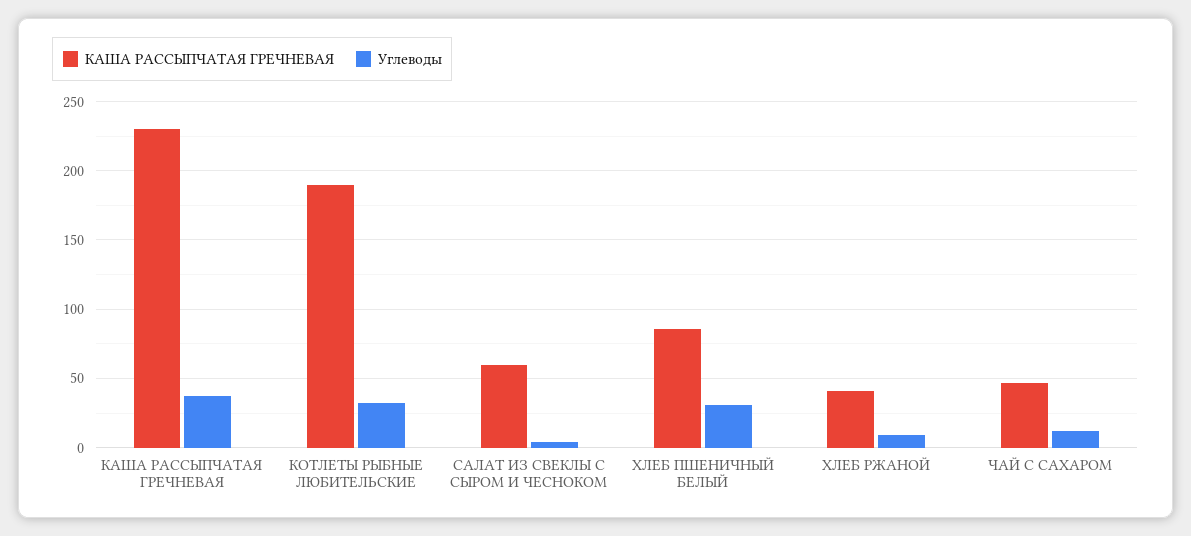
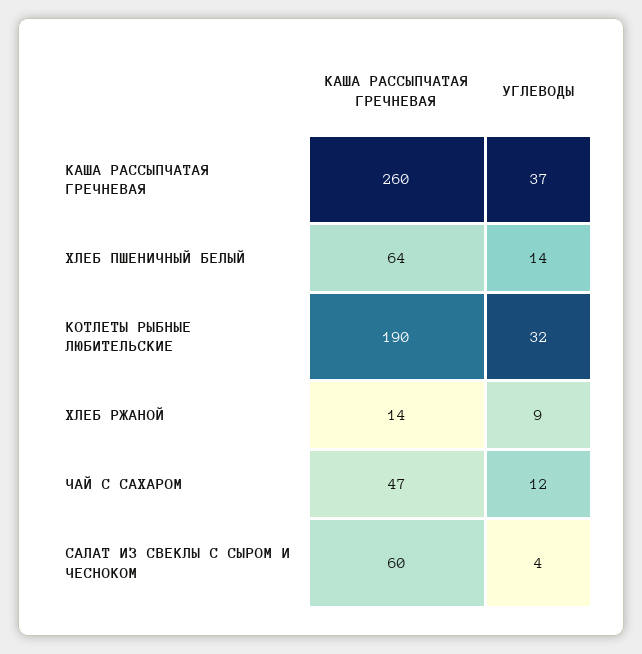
  {
    "КАША РАССЫПЧАТАЯ ГРЕЧНЕВАЯ": {
-     "КАША РАССЫПЧАТАЯ ГРЕЧНЕВАЯ": 230,
+     "КАША РАССЫПЧАТАЯ ГРЕЧНЕВАЯ": 260,
      "КОТЛЕТЫ РЫБНЫЕ ЛЮБИТЕЛЬСКИЕ": 190,
      "САЛАТ ИЗ СВЕКЛЫ С СЫРОМ И ЧЕСНОКОМ": 60,
-     "ХЛЕБ ПШЕНИЧНЫЙ БЕЛЫЙ": 85,
+     "ХЛЕБ ПШЕНИЧНЫЙ БЕЛЫЙ": 64,
-     "ХЛЕБ РЖАНОЙ": 40,
+     "ХЛЕБ РЖАНОЙ": 14,
      "ЧАЙ С САХАРОМ": 47
    },
    "Углеводы": {
      "КАША РАССЫПЧАТАЯ ГРЕЧНЕВАЯ": 37,
      "КОТЛЕТЫ РЫБНЫЕ ЛЮБИТЕЛЬСКИЕ": 32,
      "САЛАТ ИЗ СВЕКЛЫ С СЫРОМ И ЧЕСНОКОМ": 4,
-     "ХЛЕБ ПШЕНИЧНЫЙ БЕЛЫЙ": 30,
+     "ХЛЕБ ПШЕНИЧНЫЙ БЕЛЫЙ": 14,
      "ХЛЕБ РЖАНОЙ": 9,
      "ЧАЙ С САХАРОМ": 12
    }
  }

